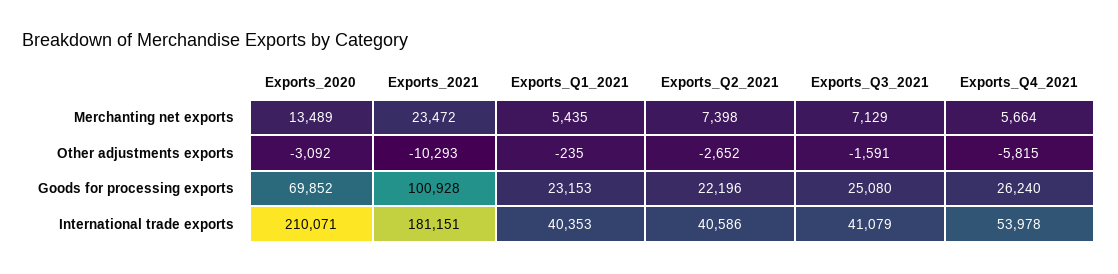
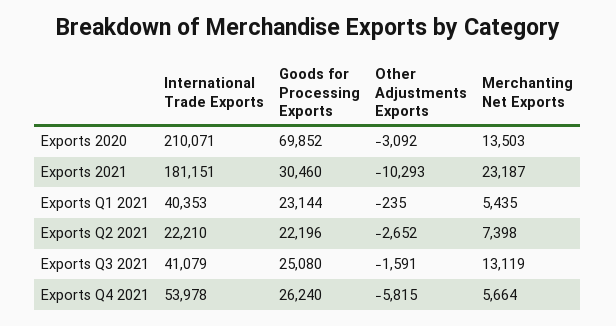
  {
    "Exports_2020": {
-     "Merchanting net exports": 13489,
+     "Merchanting net exports": 13503,
      "Other adjustments exports": -3092,
      "Goods for processing exports": 69852,
      "International trade exports": 210071
    },
    "Exports_2021": {
-     "Merchanting net exports": 23472,
+     "Merchanting net exports": 23187,
      "Other adjustments exports": -10293,
-     "Goods for processing exports": 100928,
+     "Goods for processing exports": 30460,
      "International trade exports": 181151
    },
    "Exports_Q1_2021": {
      "Merchanting net exports": 5435,
      "Other adjustments exports": -235,
-     "Goods for processing exports": 23153,
+     "Goods for processing exports": 23144,
      "International trade exports": 40353
    },
    "Exports_Q2_2021": {
      "Merchanting net exports": 7398,
      "Other adjustments exports": -2652,
      "Goods for processing exports": 22196,
-     "International trade exports": 40586
+     "International trade exports": 22210
    },
    "Exports_Q3_2021": {
-     "Merchanting net exports": 7129,
+     "Merchanting net exports": 13119,
      "Other adjustments exports": -1591,
      "Goods for processing exports": 25080,
      "International trade exports": 41079
    },
    "Exports_Q4_2021": {
      "Merchanting net exports": 5664,
      "Other adjustments exports": -5815,
      "Goods for processing exports": 26240,
      "International trade exports": 53978
    }
  }

